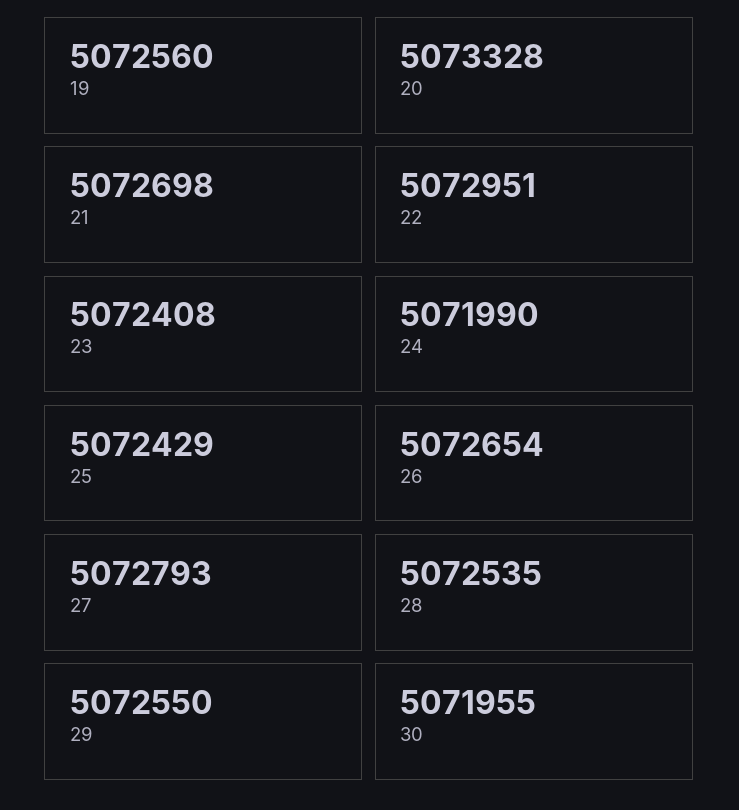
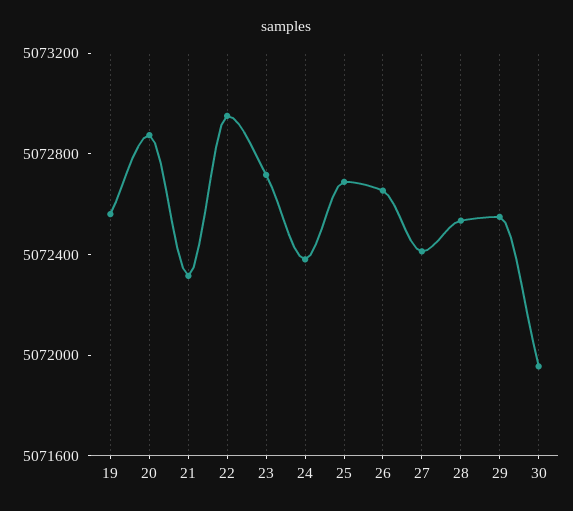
  {
    "19": 5072560,
-   "20": 5073328,
+   "20": 5072900,
-   "21": 5072698,
+   "21": 5072300,
    "22": 5072951,
-   "23": 5072408,
+   "23": 5072700,
-   "24": 5071990,
+   "24": 5072400,
-   "25": 5072429,
+   "25": 5072700,
    "26": 5072654,
-   "27": 5072793,
+   "27": 5072400,
    "28": 5072535,
    "29": 5072550,
    "30": 5071955
  }

